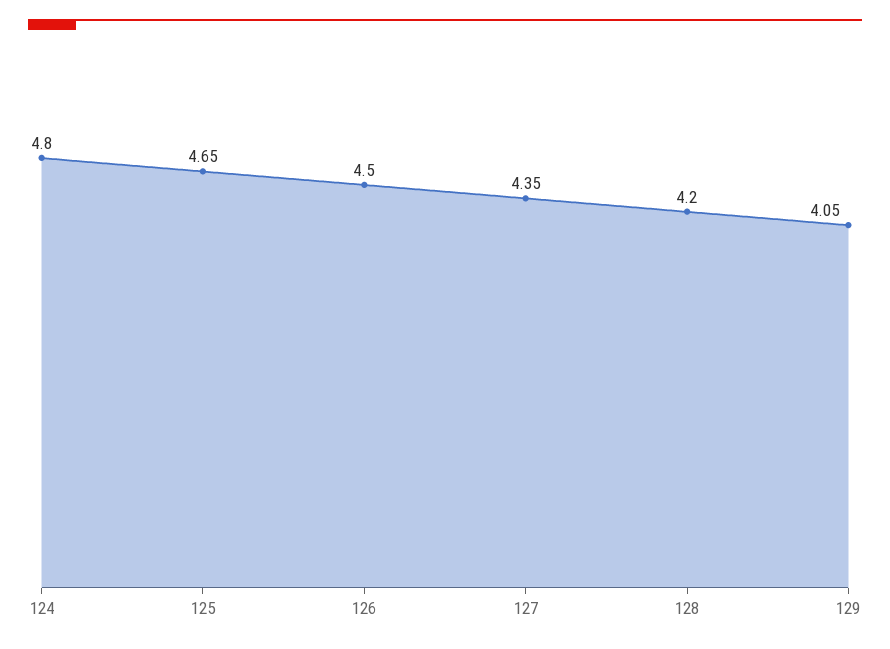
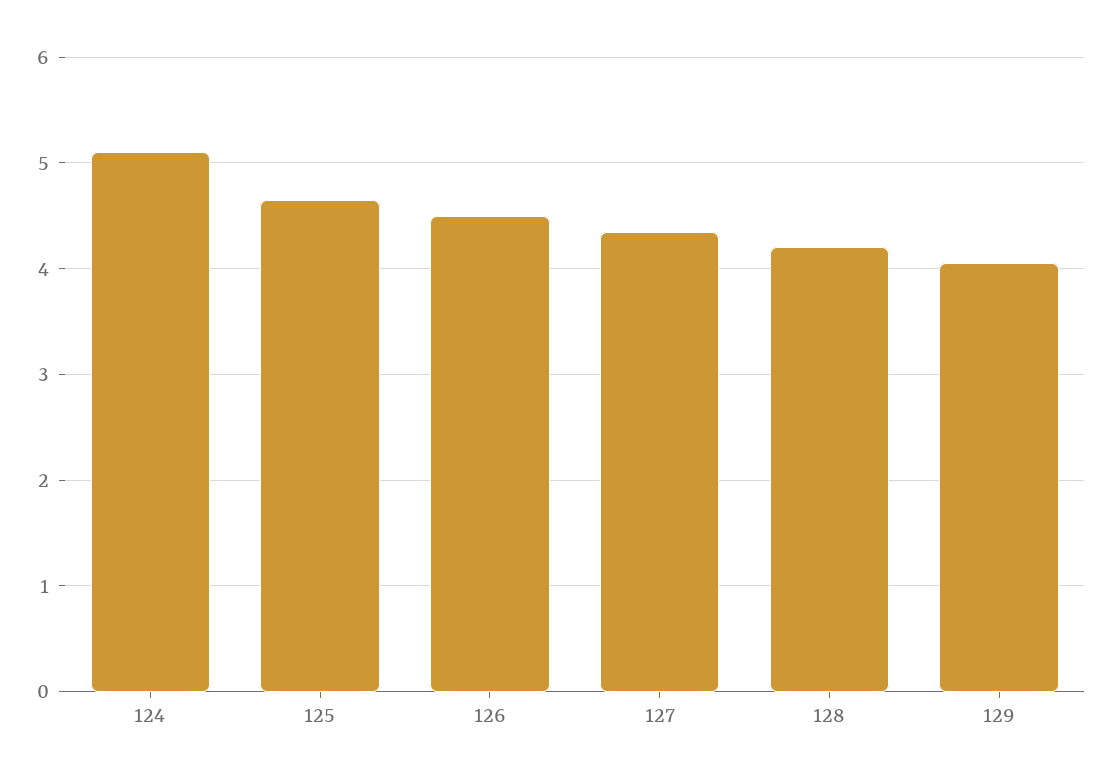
  {
-   "124": 4.8,
+   "124": 5.1,
    "125": 4.65,
    "126": 4.5,
    "127": 4.35,
    "128": 4.2,
    "129": 4.05
  }

